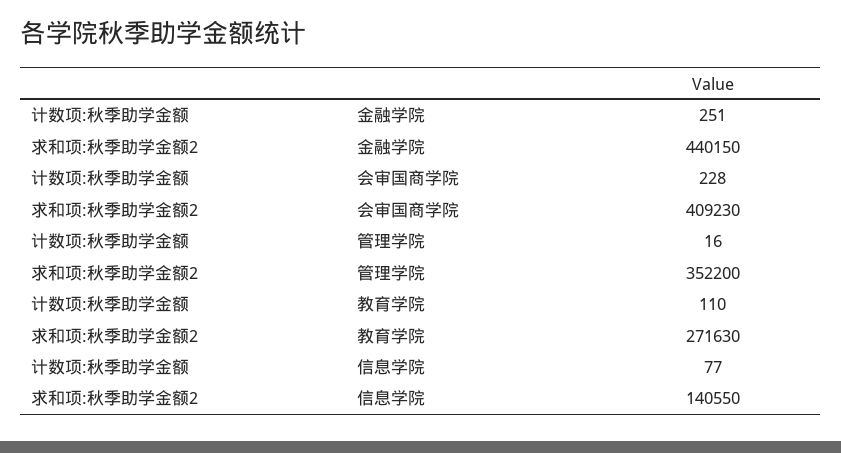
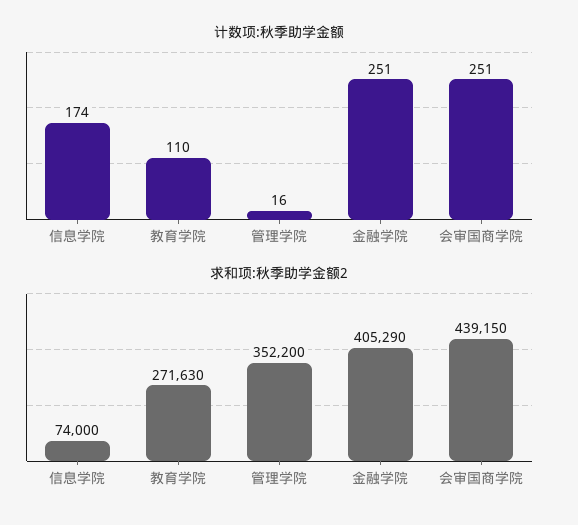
  {
    "计数项:秋季助学金额": {
      "金融学院": 251,
-     "会审国商学院": 228,
+     "会审国商学院": 251,
      "管理学院": 16,
      "教育学院": 110,
-     "信息学院": 77
+     "信息学院": 174
    },
    "求和项:秋季助学金额2": {
-     "金融学院": 440150,
+     "金融学院": 405290,
-     "会审国商学院": 409230,
+     "会审国商学院": 439150,
      "管理学院": 352200,
      "教育学院": 271630,
-     "信息学院": 140550
+     "信息学院": 74000
    }
  }

